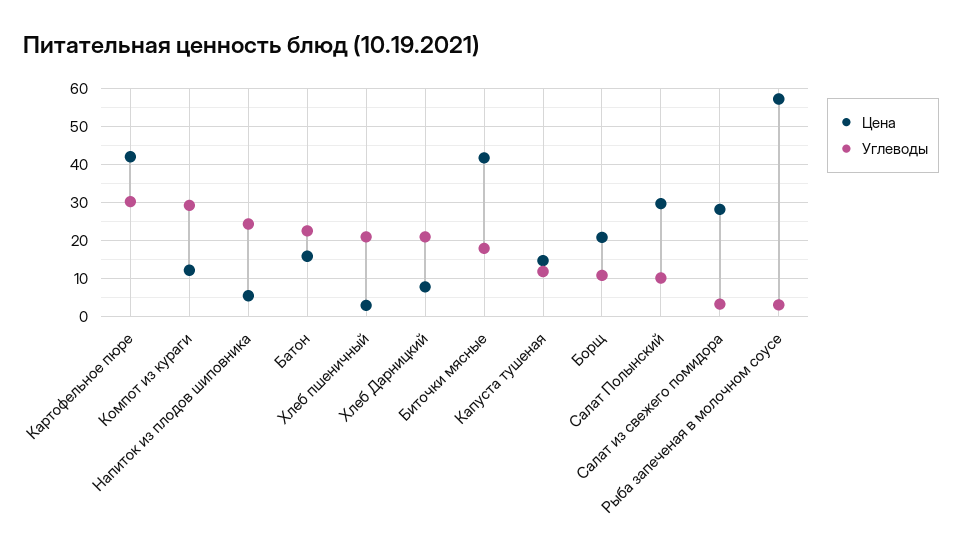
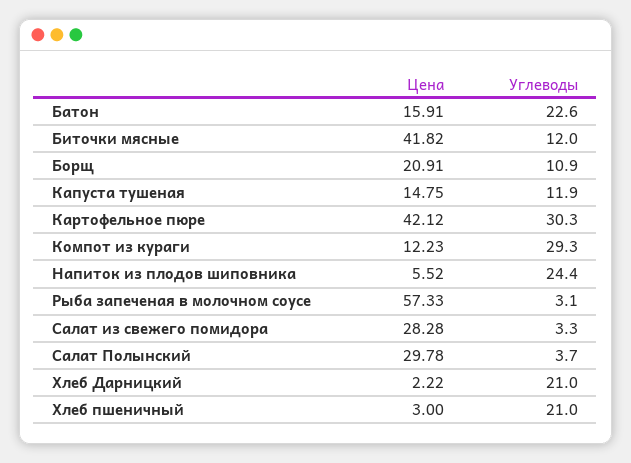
  {
    "Цена": {
      "Картофельное пюре": 42.12,
      "Компот из кураги": 12.23,
      "Напиток из плодов шиповника": 5.52,
      "Батон": 15.91,
      "Хлеб пшеничный": 3,
-     "Хлеб Дарницкий": 8,
+     "Хлеб Дарницкий": 2.22,
      "Биточки мясные": 41.82,
      "Капуста тушеная": 14.75,
      "Борщ": 20.91,
      "Салат Полынский": 29.78,
      "Салат из свежего помидора": 28.28,
      "Рыба запеченая в молочном соусе": 57.33
    },
    "Углеводы": {
      "Картофельное пюре": 30.3,
      "Компот из кураги": 29.3,
      "Напиток из плодов шиповника": 24.4,
      "Батон": 22.6,
      "Хлеб пшеничный": 21,
      "Хлеб Дарницкий": 21,
-     "Биточки мясные": 18,
+     "Биточки мясные": 12,
      "Капуста тушеная": 11.9,
      "Борщ": 10.9,
-     "Салат Полынский": 10,
+     "Салат Полынский": 3.7,
      "Салат из свежего помидора": 3.3,
      "Рыба запеченая в молочном соусе": 3.1
    }
  }

